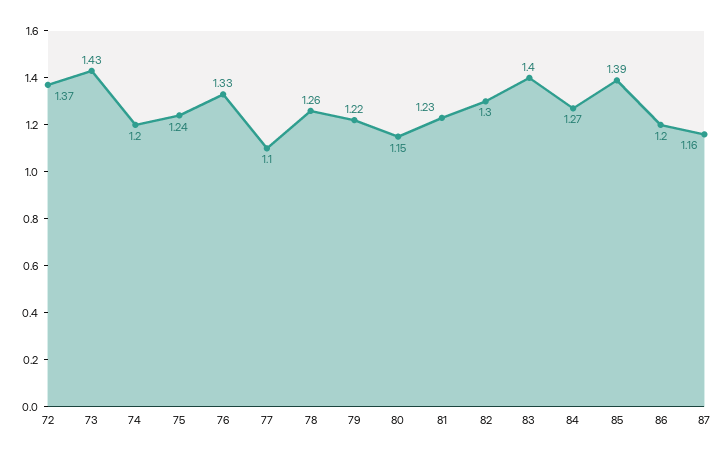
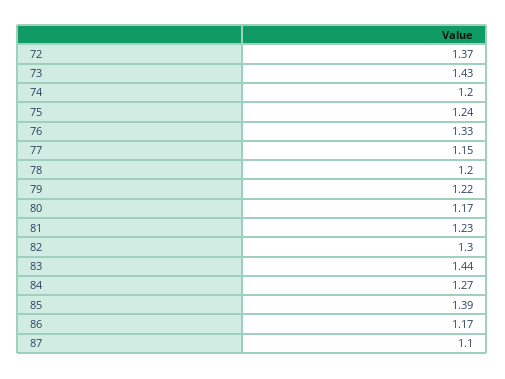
  {
    "72": 1.37,
    "73": 1.43,
    "74": 1.2,
    "75": 1.24,
    "76": 1.33,
-   "77": 1.1,
+   "77": 1.15,
-   "78": 1.26,
+   "78": 1.2,
    "79": 1.22,
-   "80": 1.15,
+   "80": 1.17,
    "81": 1.23,
    "82": 1.3,
-   "83": 1.4,
+   "83": 1.44,
    "84": 1.27,
    "85": 1.39,
-   "86": 1.2,
+   "86": 1.17,
-   "87": 1.16
+   "87": 1.1
  }

